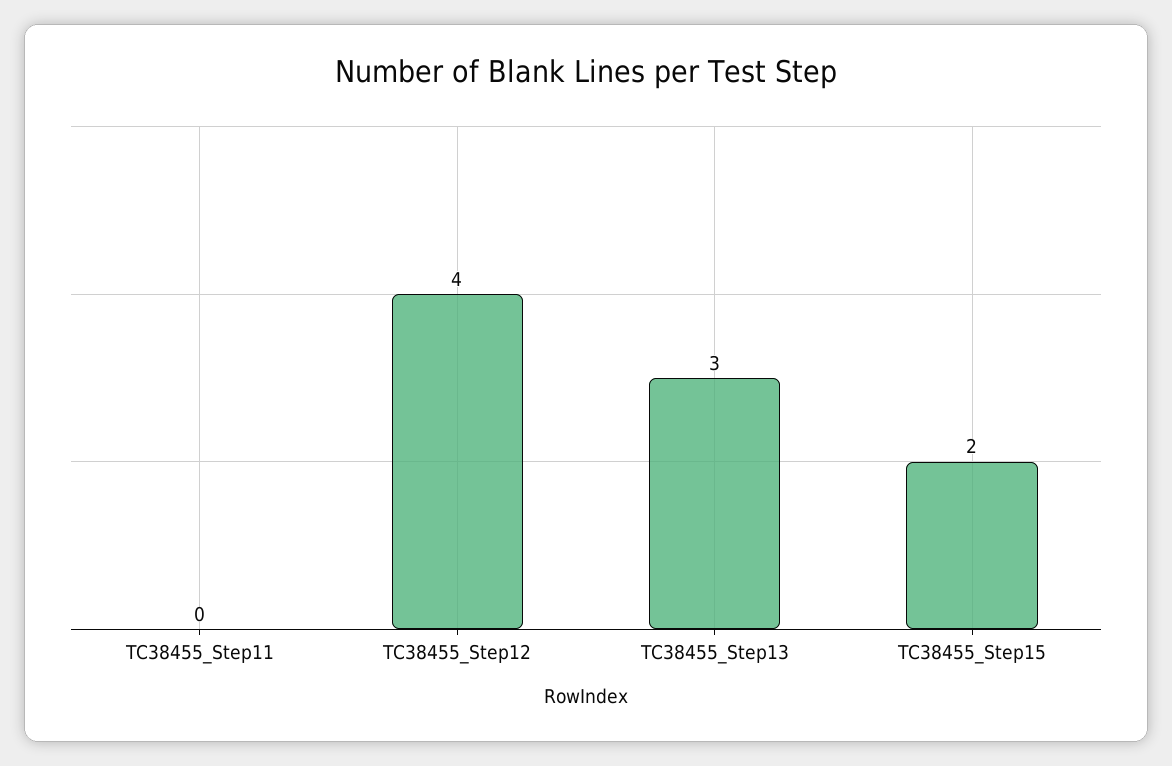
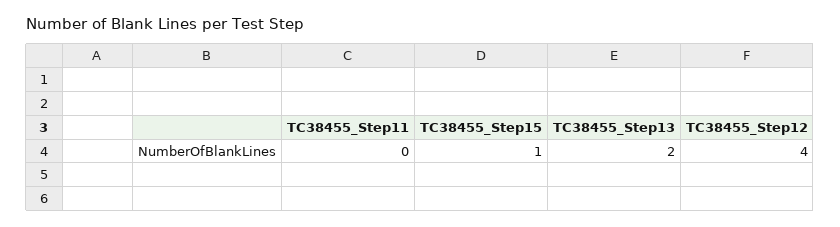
  {
    "TC38455_Step11": 0,
    "TC38455_Step12": 4,
-   "TC38455_Step13": 3,
+   "TC38455_Step13": 2,
-   "TC38455_Step15": 2
+   "TC38455_Step15": 1
  }

